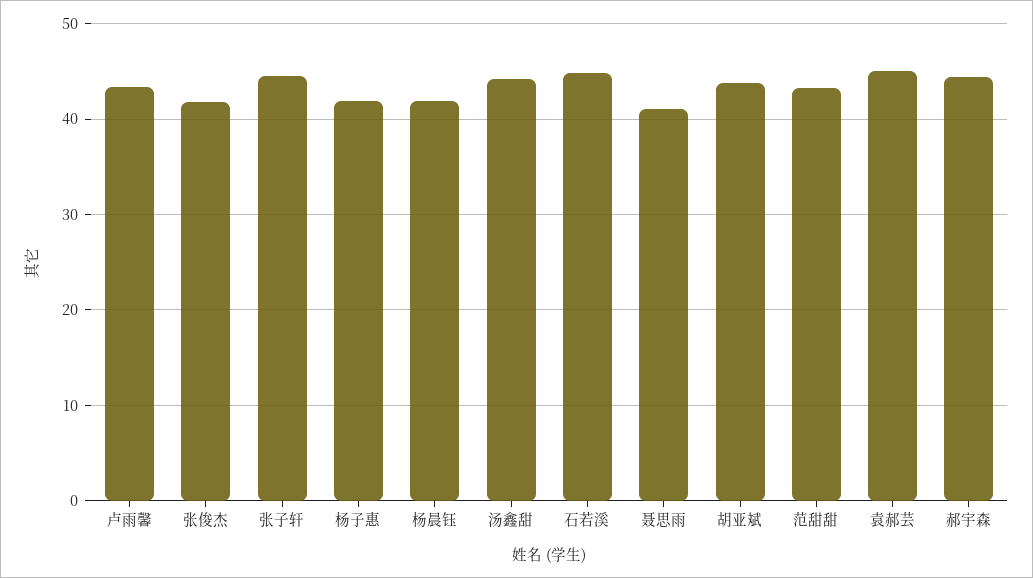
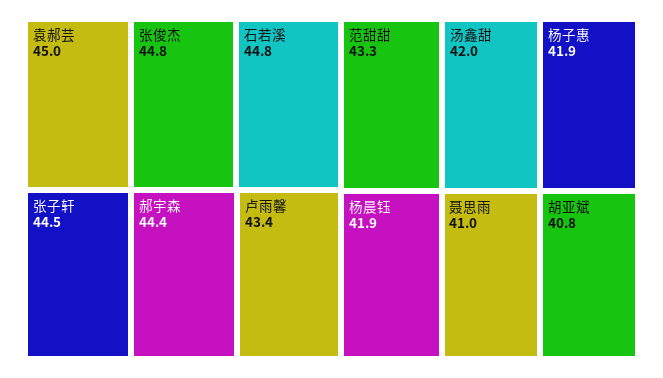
  {
    "卢雨馨": 43.4,
-   "张俊杰": 42,
+   "张俊杰": 44.8,
    "张子轩": 44.5,
    "杨子惠": 41.9,
    "杨晨钰": 41.9,
-   "汤鑫甜": 44,
+   "汤鑫甜": 42,
    "石若溪": 44.8,
    "聂思雨": 41,
-   "胡亚斌": 44,
+   "胡亚斌": 40.8,
    "范甜甜": 43.3,
    "袁郝芸": 45,
    "郝宇森": 44.4
  }

